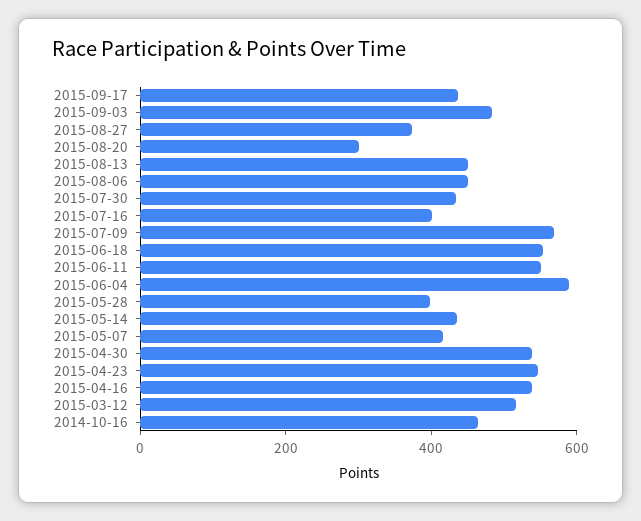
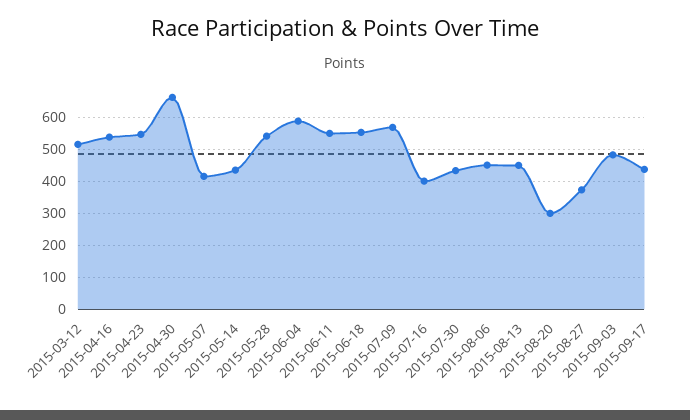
  {
    "2015-09-17": 440,
    "2015-09-03": 480,
    "2015-08-27": 380,
    "2015-08-20": 300,
    "2015-08-13": 440,
    "2015-08-06": 460,
    "2015-07-30": 440,
    "2015-07-16": 400,
    "2015-07-09": 560,
    "2015-06-18": 560,
    "2015-06-11": 560,
    "2015-06-04": 580,
-   "2015-05-28": 400,
+   "2015-05-28": 540,
    "2015-05-14": 440,
    "2015-05-07": 420,
-   "2015-04-30": 550,
+   "2015-04-30": 660,
    "2015-04-23": 540,
    "2015-04-16": 540,
-   "2015-03-12": 520,
+   "2015-03-12": 520
-   "2014-10-16": 450
  }

